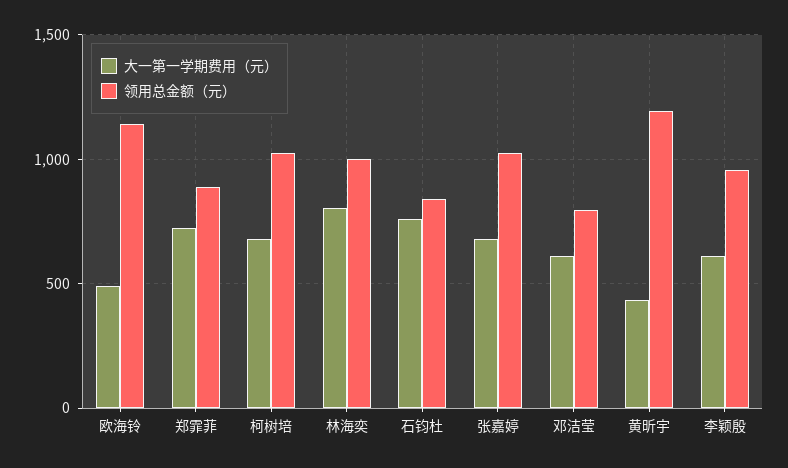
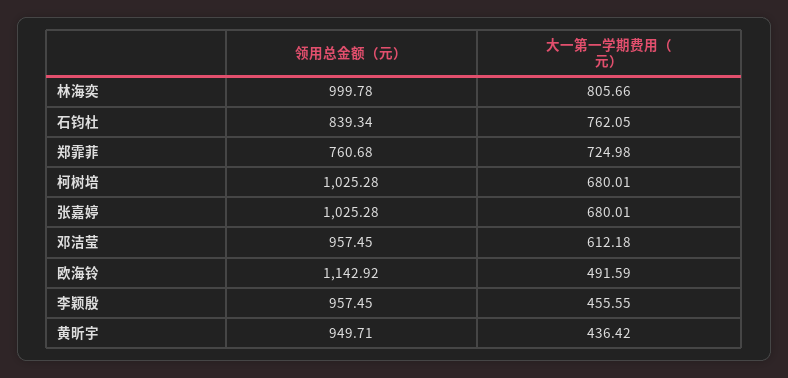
  {
    "大一第一学期费用（元）": {
      "欧海铃": 491.59,
      "郑霏菲": 724.98,
      "柯树培": 680.01,
      "林海奕": 805.66,
      "石钧杜": 762.05,
      "张嘉婷": 680.01,
      "邓洁莹": 612.18,
      "黄昕宇": 436.42,
-     "李颖殷": 600
+     "李颖殷": 455.55
    },
    "领用总金额（元）": {
      "欧海铃": 1142.92,
-     "郑霏菲": 900,
+     "郑霏菲": 760.68,
      "柯树培": 1025.28,
      "林海奕": 999.78,
      "石钧杜": 839.34,
      "张嘉婷": 1025.28,
-     "邓洁莹": 800,
+     "邓洁莹": 957.45,
-     "黄昕宇": 1200,
+     "黄昕宇": 949.71,
      "李颖殷": 957.45
    }
  }

